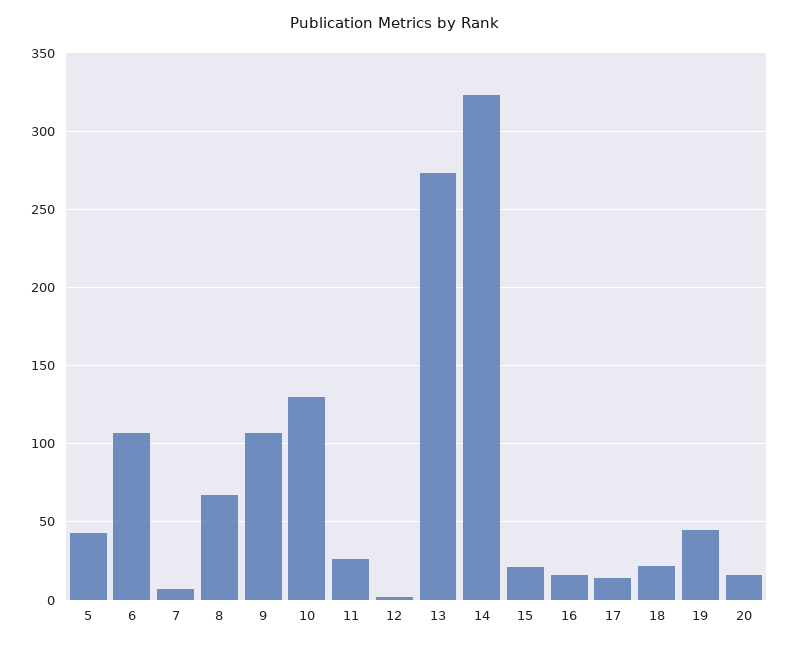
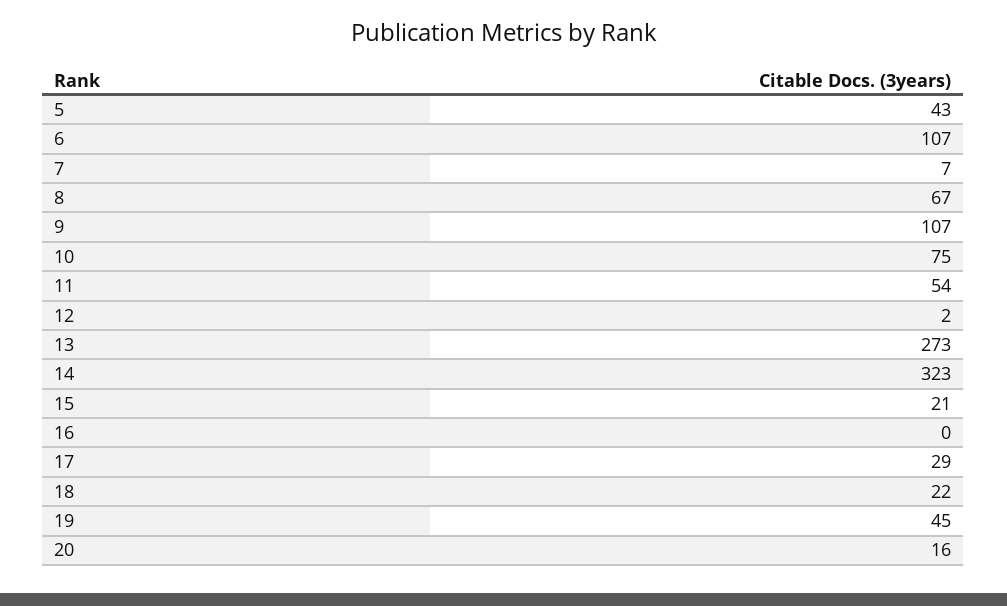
  {
    "5": 43,
    "6": 107,
    "7": 7,
    "8": 67,
    "9": 107,
-   "10": 130,
+   "10": 75,
-   "11": 25,
+   "11": 54,
    "12": 2,
    "13": 273,
    "14": 323,
    "15": 21,
-   "16": 15,
+   "16": 0,
-   "17": 15,
+   "17": 29,
    "18": 22,
    "19": 45,
    "20": 16
  }

